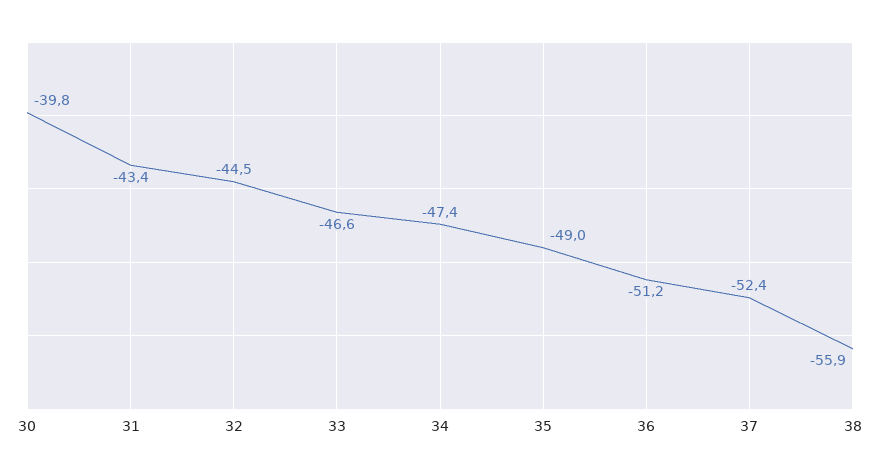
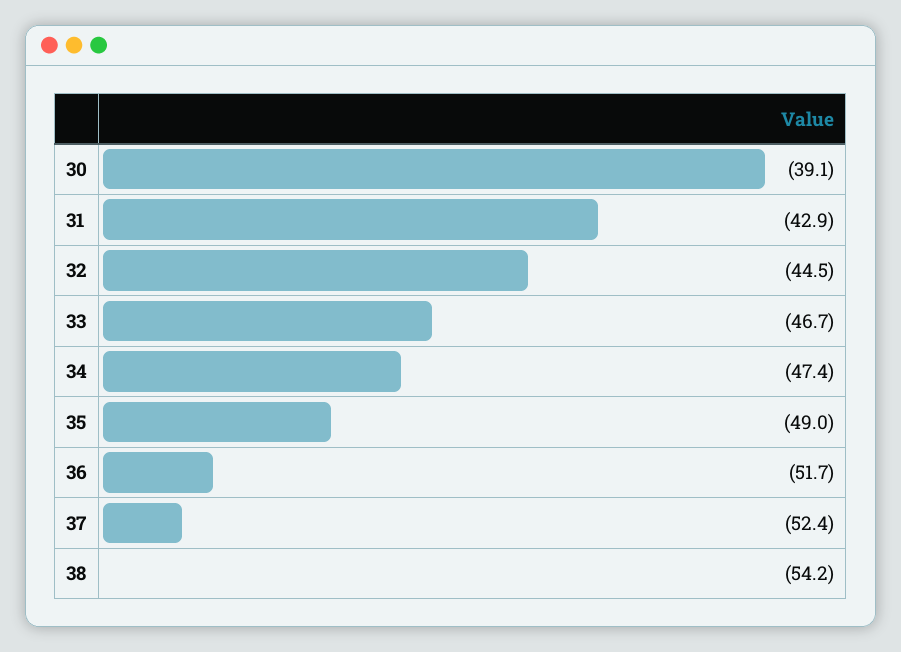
  {
-   "30": -39.8,
+   "30": -39.1,
-   "31": -43.4,
+   "31": -42.9,
    "32": -44.5,
-   "33": -46.6,
+   "33": -46.7,
    "34": -47.4,
    "35": -49,
-   "36": -51.2,
+   "36": -51.7,
    "37": -52.4,
-   "38": -55.9
+   "38": -54.2
  }

